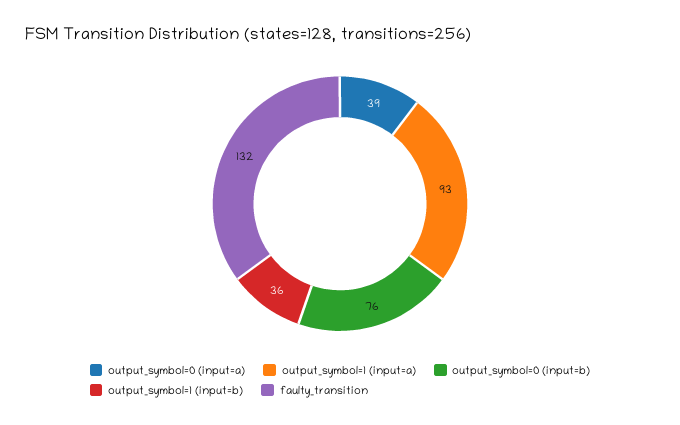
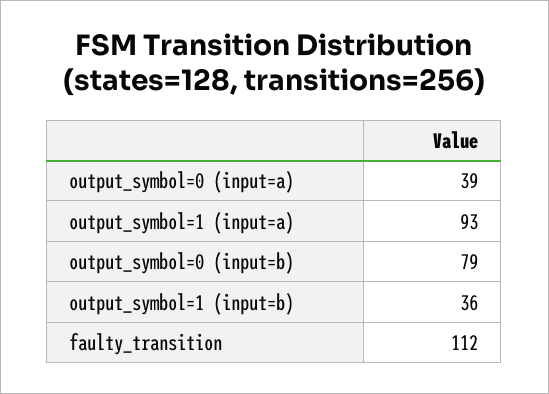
  {
    "output_symbol=0 (input=a)": 39,
    "output_symbol=1 (input=a)": 93,
-   "output_symbol=0 (input=b)": 76,
+   "output_symbol=0 (input=b)": 79,
    "output_symbol=1 (input=b)": 36,
-   "faulty_transition": 132
+   "faulty_transition": 112
  }

